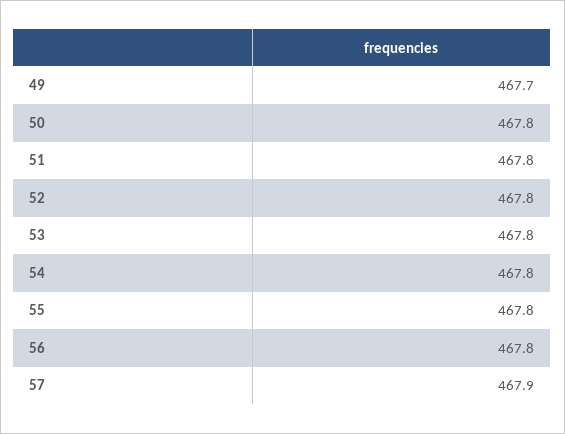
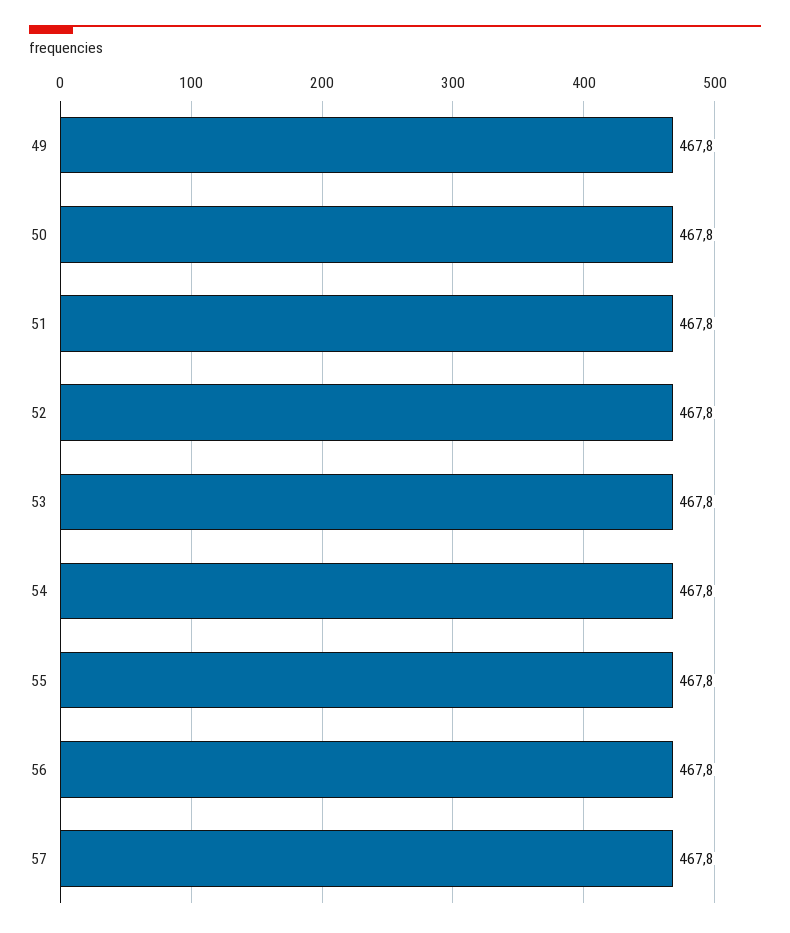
  {
-   "49": 467.7,
+   "49": 467.8,
    "50": 467.8,
    "51": 467.8,
    "52": 467.8,
    "53": 467.8,
    "54": 467.8,
    "55": 467.8,
    "56": 467.8,
-   "57": 467.9
+   "57": 467.8
  }

